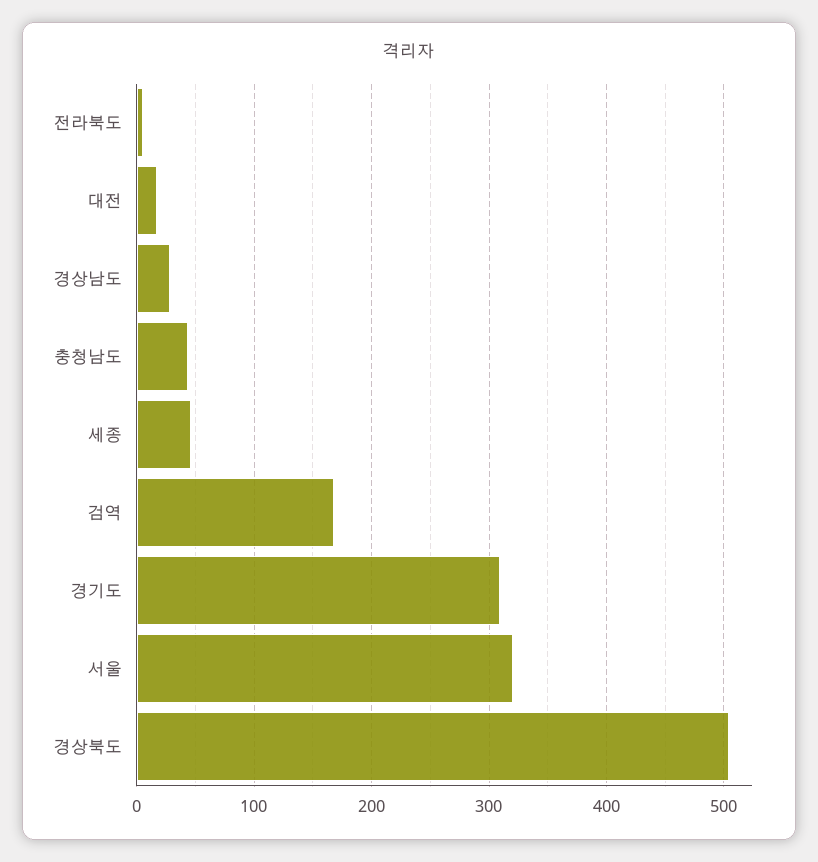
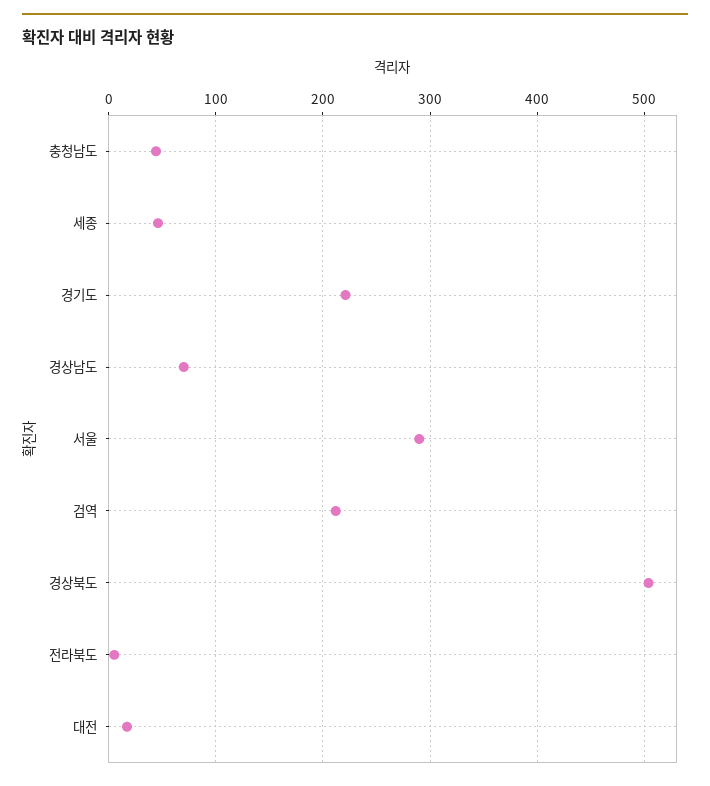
  {
    "전라북도": 10,
    "대전": 20,
-   "경상남도": 30,
+   "경상남도": 70,
    "충청남도": 40,
    "세종": 50,
-   "검역": 170,
+   "검역": 210,
-   "경기도": 310,
+   "경기도": 220,
-   "서울": 320,
+   "서울": 290,
    "경상북도": 500
  }

